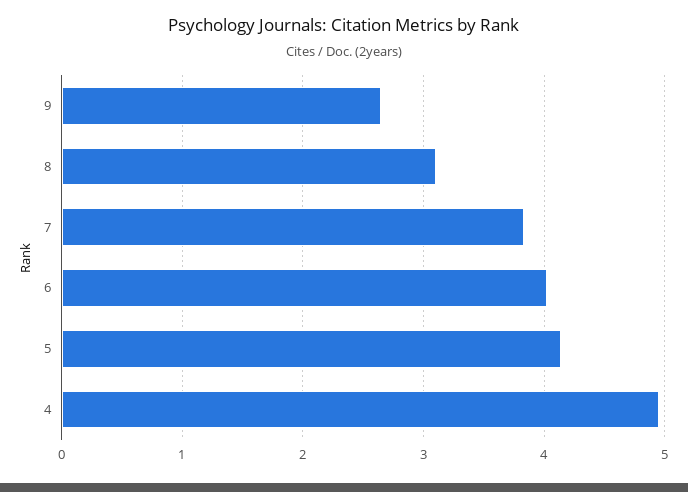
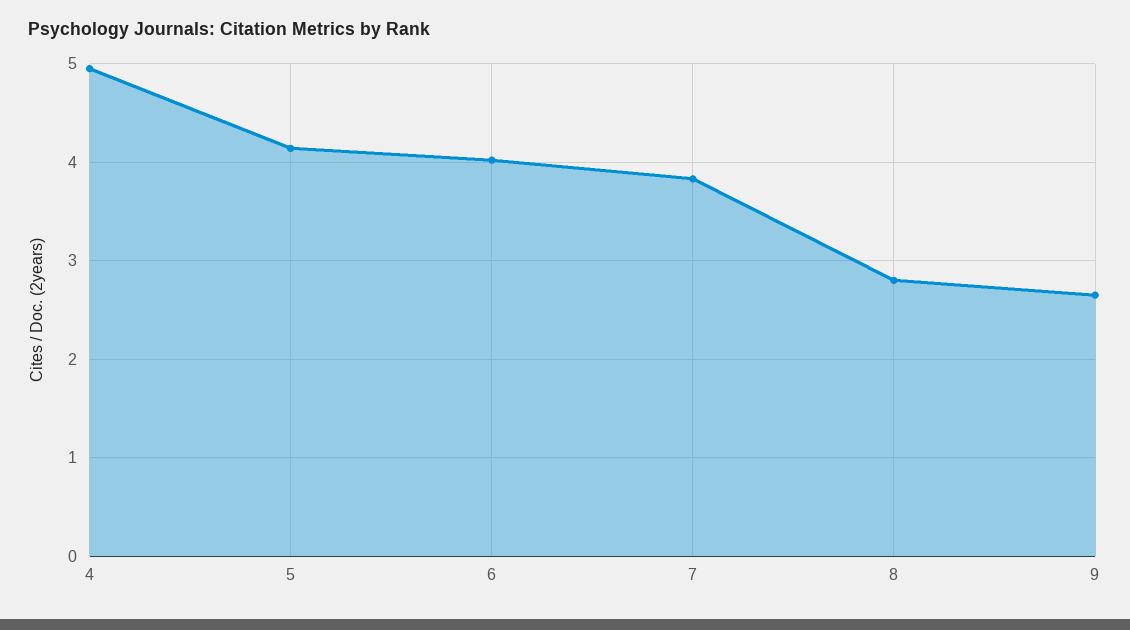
  {
    "9": 2.7,
-   "8": 3.1,
+   "8": 2.8,
    "7": 3.8,
    "6": 4,
    "5": 4.1,
    "4": 5
  }

